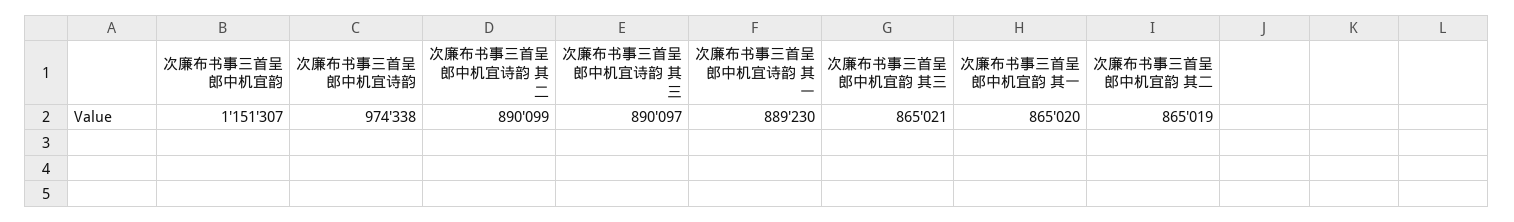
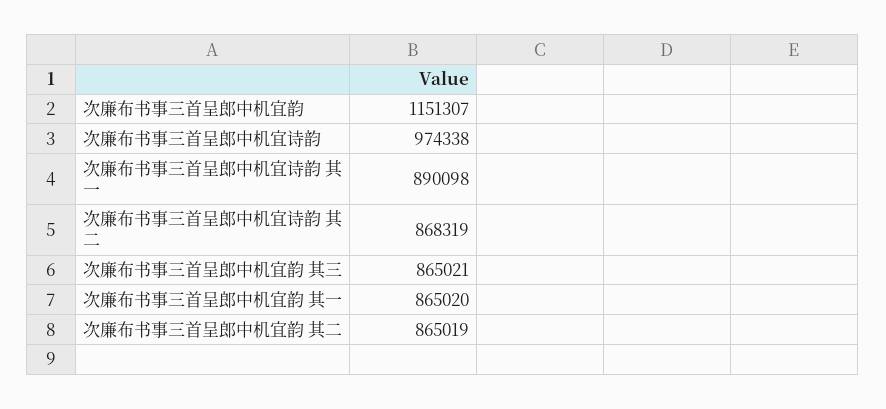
  {
    "次廉布书事三首呈郎中机宜韵": 1151307,
    "次廉布书事三首呈郎中机宜诗韵": 974338,
-   "次廉布书事三首呈郎中机宜诗韵 其二": 890099,
+   "次廉布书事三首呈郎中机宜诗韵 其二": 868319,
-   "次廉布书事三首呈郎中机宜诗韵 其三": 890097,
-   "次廉布书事三首呈郎中机宜诗韵 其一": 889230,
+   "次廉布书事三首呈郎中机宜诗韵 其一": 890098,
    "次廉布书事三首呈郎中机宜韵 其三": 865021,
    "次廉布书事三首呈郎中机宜韵 其一": 865020,
    "次廉布书事三首呈郎中机宜韵 其二": 865019
  }

